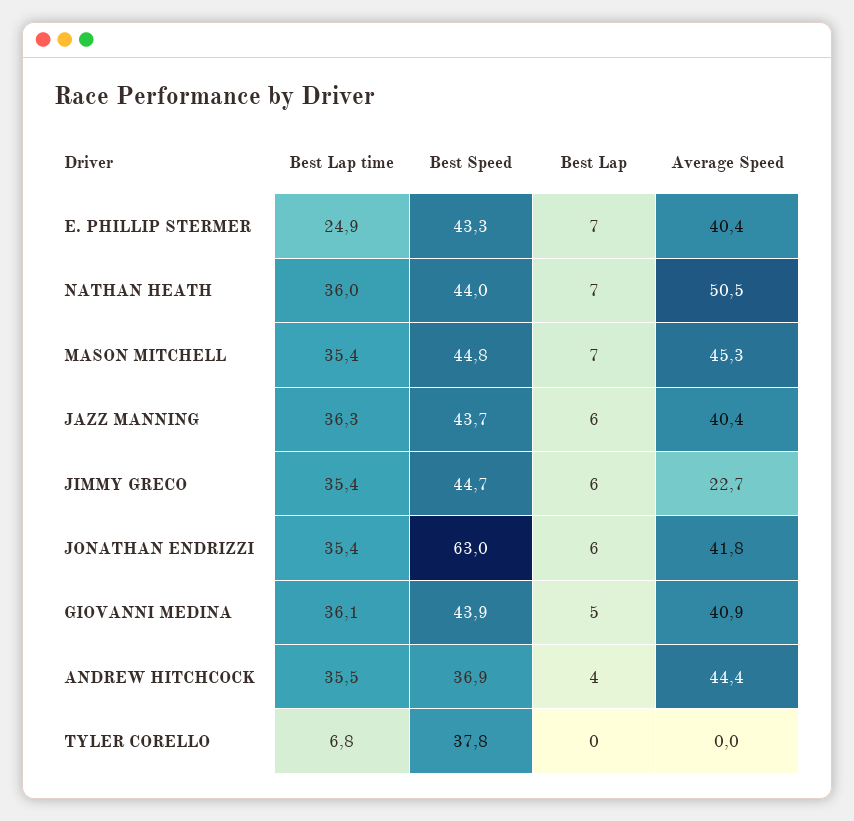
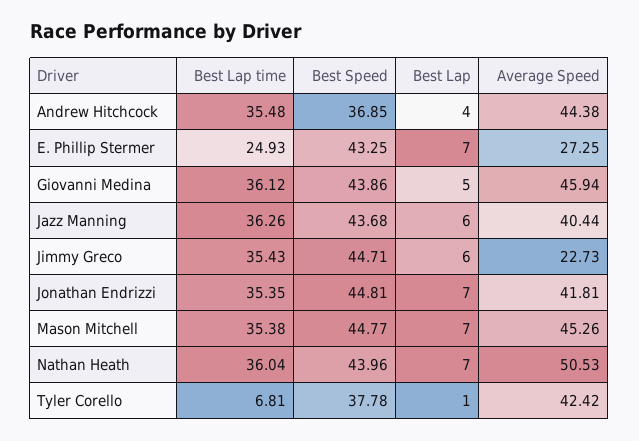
  {
    "Best Lap time": {
      "E. PHILLIP STERMER": 24.93,
      "NATHAN HEATH": 36.04,
      "MASON MITCHELL": 35.38,
      "JAZZ MANNING": 36.26,
      "JIMMY GRECO": 35.43,
      "JONATHAN ENDRIZZI": 35.35,
      "GIOVANNI MEDINA": 36.12,
      "ANDREW HITCHCOCK": 35.48,
      "TYLER CORELLO": 6.81
    },
    "Best Speed": {
      "E. PHILLIP STERMER": 43.25,
      "NATHAN HEATH": 43.96,
      "MASON MITCHELL": 44.77,
      "JAZZ MANNING": 43.68,
      "JIMMY GRECO": 44.71,
-     "JONATHAN ENDRIZZI": 63,
+     "JONATHAN ENDRIZZI": 44.81,
      "GIOVANNI MEDINA": 43.86,
      "ANDREW HITCHCOCK": 36.85,
      "TYLER CORELLO": 37.78
    },
    "Best Lap": {
      "E. PHILLIP STERMER": 7,
      "NATHAN HEATH": 7,
      "MASON MITCHELL": 7,
      "JAZZ MANNING": 6,
      "JIMMY GRECO": 6,
-     "JONATHAN ENDRIZZI": 6,
+     "JONATHAN ENDRIZZI": 7,
      "GIOVANNI MEDINA": 5,
      "ANDREW HITCHCOCK": 4,
-     "TYLER CORELLO": 0
+     "TYLER CORELLO": 1
    },
    "Average Speed": {
-     "E. PHILLIP STERMER": 40.4,
+     "E. PHILLIP STERMER": 27.25,
      "NATHAN HEATH": 50.53,
      "MASON MITCHELL": 45.26,
      "JAZZ MANNING": 40.44,
      "JIMMY GRECO": 22.73,
      "JONATHAN ENDRIZZI": 41.81,
-     "GIOVANNI MEDINA": 40.9,
+     "GIOVANNI MEDINA": 45.94,
      "ANDREW HITCHCOCK": 44.38,
-     "TYLER CORELLO": 0
+     "TYLER CORELLO": 42.42
    }
  }

